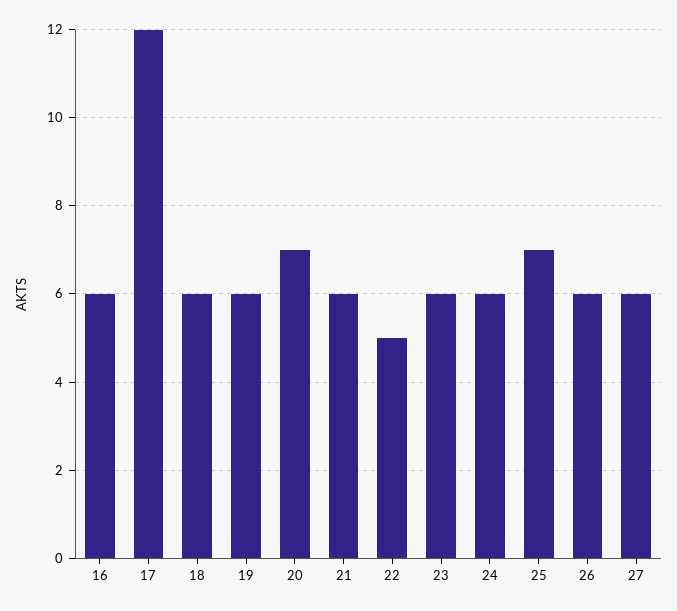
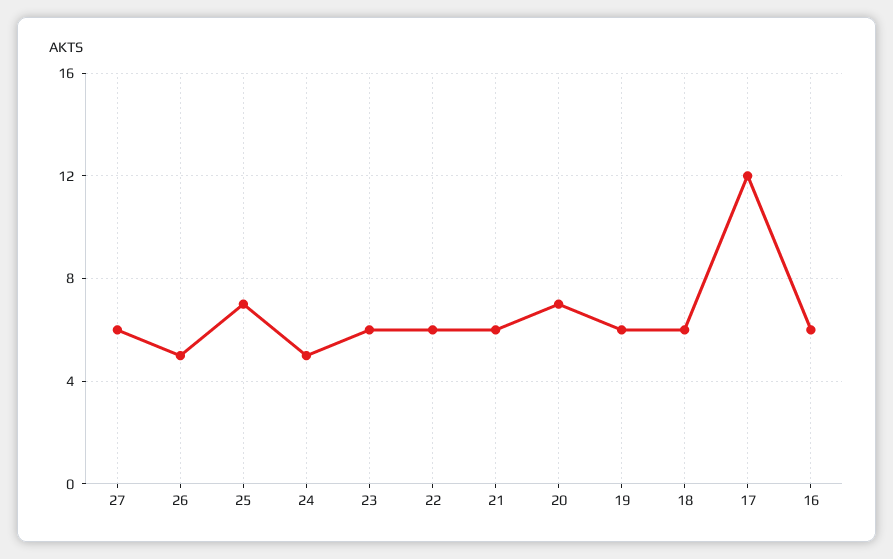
  {
    "16": 6,
    "17": 12,
    "18": 6,
    "19": 6,
    "20": 7,
    "21": 6,
-   "22": 5,
+   "22": 6,
    "23": 6,
-   "24": 6,
+   "24": 5,
    "25": 7,
-   "26": 6,
+   "26": 5,
    "27": 6
  }

